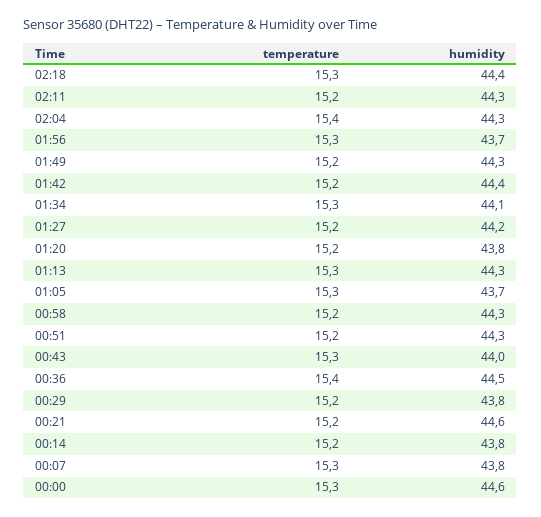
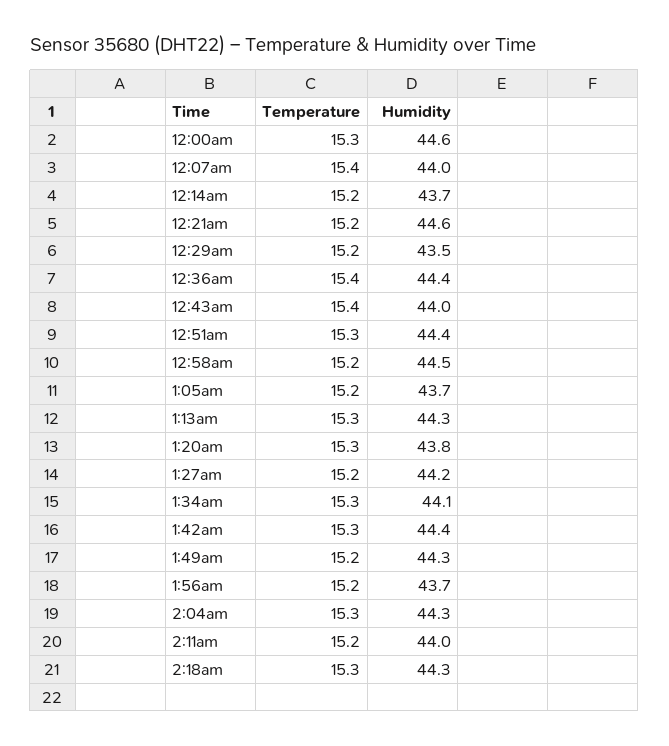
  {
    "temperature": {
      "02:18": 15.3,
      "02:11": 15.2,
-     "02:04": 15.4,
+     "02:04": 15.3,
-     "01:56": 15.3,
+     "01:56": 15.2,
      "01:49": 15.2,
-     "01:42": 15.2,
+     "01:42": 15.3,
      "01:34": 15.3,
      "01:27": 15.2,
-     "01:20": 15.2,
+     "01:20": 15.3,
      "01:13": 15.3,
-     "01:05": 15.3,
+     "01:05": 15.2,
      "00:58": 15.2,
-     "00:51": 15.2,
+     "00:51": 15.3,
-     "00:43": 15.3,
+     "00:43": 15.4,
      "00:36": 15.4,
      "00:29": 15.2,
      "00:21": 15.2,
      "00:14": 15.2,
-     "00:07": 15.3,
+     "00:07": 15.4,
      "00:00": 15.3
    },
    "humidity": {
-     "02:18": 44.4,
+     "02:18": 44.3,
-     "02:11": 44.3,
+     "02:11": 44,
      "02:04": 44.3,
      "01:56": 43.7,
      "01:49": 44.3,
      "01:42": 44.4,
      "01:34": 44.1,
      "01:27": 44.2,
      "01:20": 43.8,
      "01:13": 44.3,
      "01:05": 43.7,
-     "00:58": 44.3,
+     "00:58": 44.5,
-     "00:51": 44.3,
+     "00:51": 44.4,
      "00:43": 44,
-     "00:36": 44.5,
+     "00:36": 44.4,
-     "00:29": 43.8,
+     "00:29": 43.5,
      "00:21": 44.6,
-     "00:14": 43.8,
+     "00:14": 43.7,
-     "00:07": 43.8,
+     "00:07": 44,
      "00:00": 44.6
    }
  }

